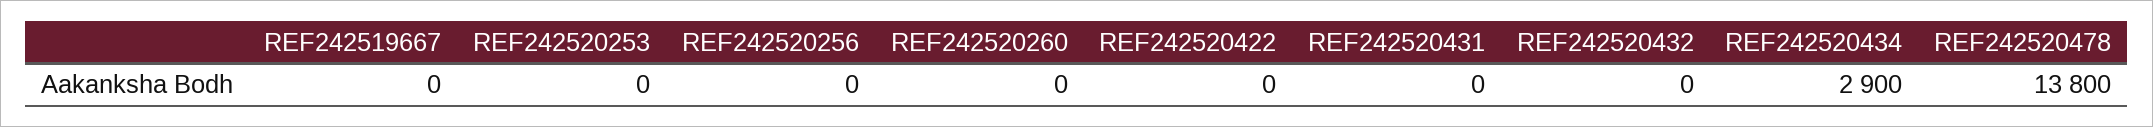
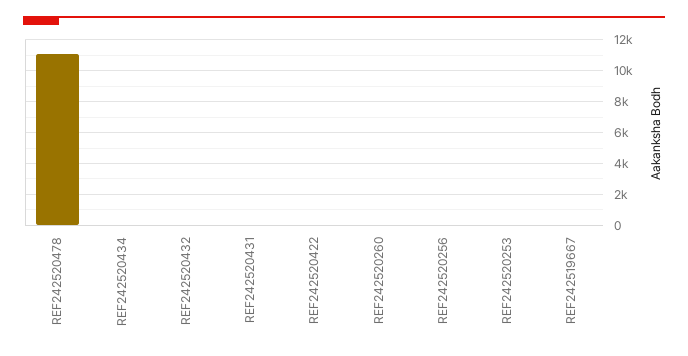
  {
    "REF242519667": 0,
    "REF242520253": 0,
    "REF242520256": 0,
    "REF242520260": 0,
    "REF242520422": 0,
    "REF242520431": 0,
    "REF242520432": 0,
-   "REF242520434": 2900,
+   "REF242520434": 0,
-   "REF242520478": 13800
+   "REF242520478": 11000
  }

